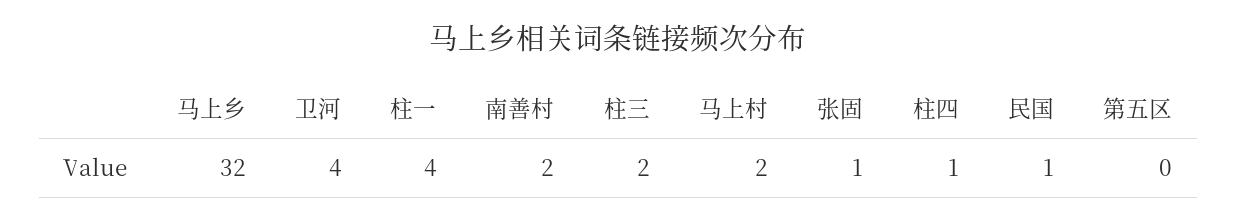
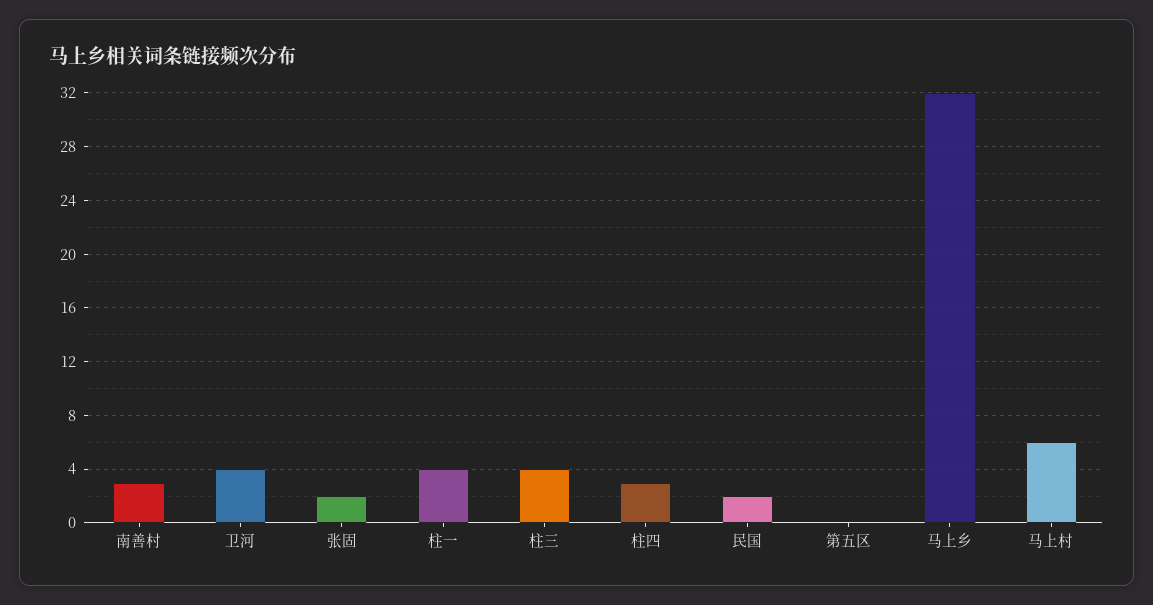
  {
    "马上乡": 32,
    "卫河": 4,
    "柱一": 4,
-   "南善村": 2,
+   "南善村": 3,
-   "柱三": 2,
+   "柱三": 4,
-   "马上村": 2,
+   "马上村": 6,
-   "张固": 1,
+   "张固": 2,
-   "柱四": 1,
+   "柱四": 3,
-   "民国": 1,
+   "民国": 2,
    "第五区": 0
  }

